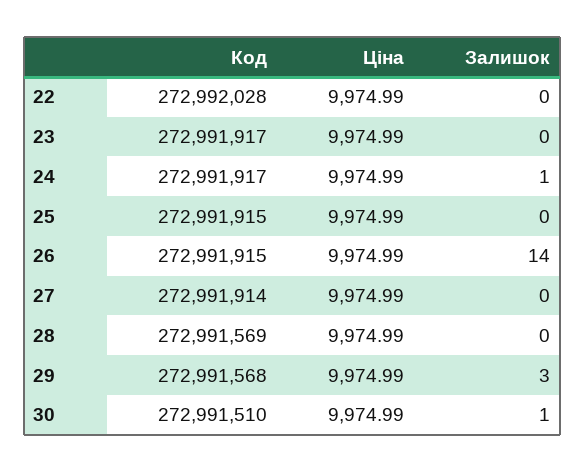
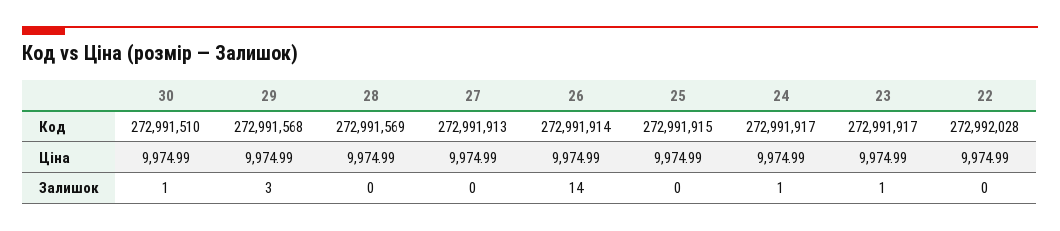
  {
    "Код": {
      "22": 272992028,
      "23": 272991917,
      "24": 272991917,
      "25": 272991915,
-     "26": 272991915,
+     "26": 272991914,
-     "27": 272991914,
+     "27": 272991913,
      "28": 272991569,
      "29": 272991568,
      "30": 272991510
    },
    "Ціна": {
      "22": 9974.99,
      "23": 9974.99,
      "24": 9974.99,
      "25": 9974.99,
      "26": 9974.99,
      "27": 9974.99,
      "28": 9974.99,
      "29": 9974.99,
      "30": 9974.99
    },
    "Залишок": {
      "22": 0,
-     "23": 0,
+     "23": 1,
      "24": 1,
      "25": 0,
      "26": 14,
      "27": 0,
      "28": 0,
      "29": 3,
      "30": 1
    }
  }

